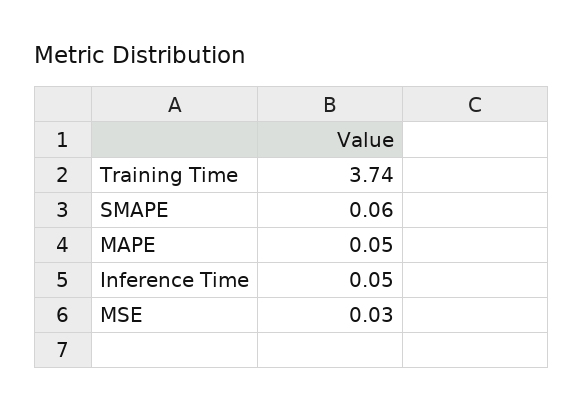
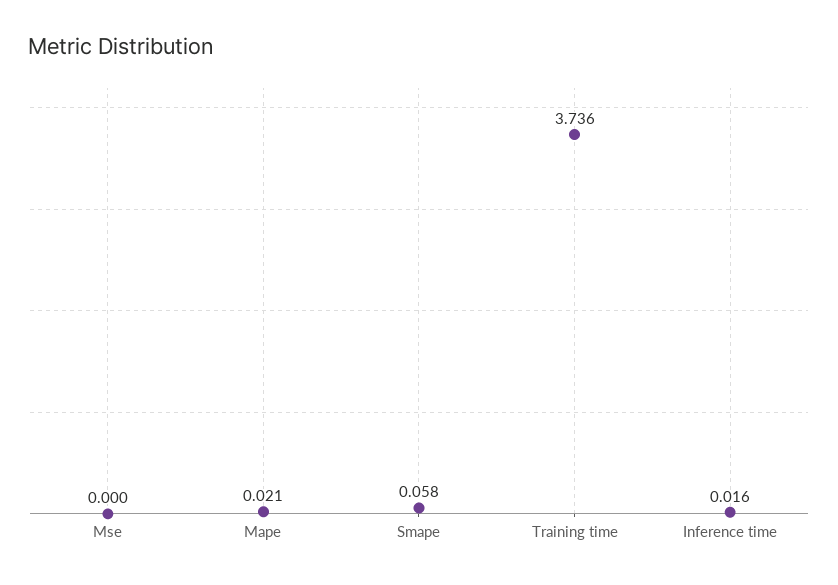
  {
    "Training Time": 3.736,
    "SMAPE": 0.058,
-   "MAPE": 0.05,
+   "MAPE": 0.021,
-   "Inference Time": 0.05,
+   "Inference Time": 0.016,
-   "MSE": 0.03
+   "MSE": 0
  }

